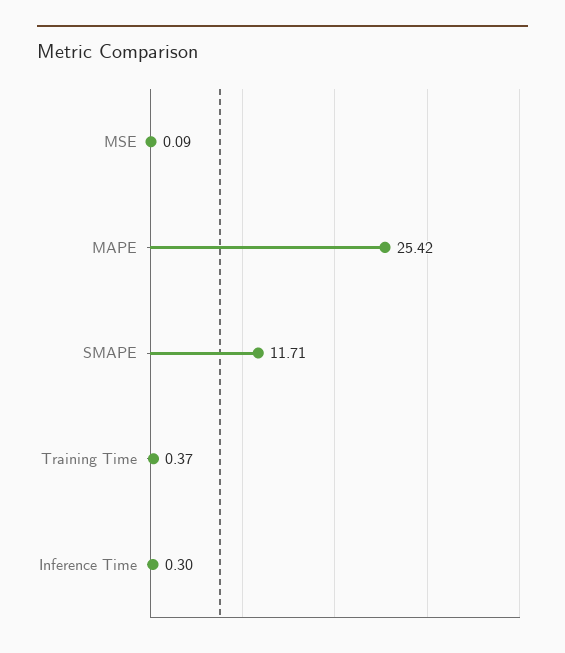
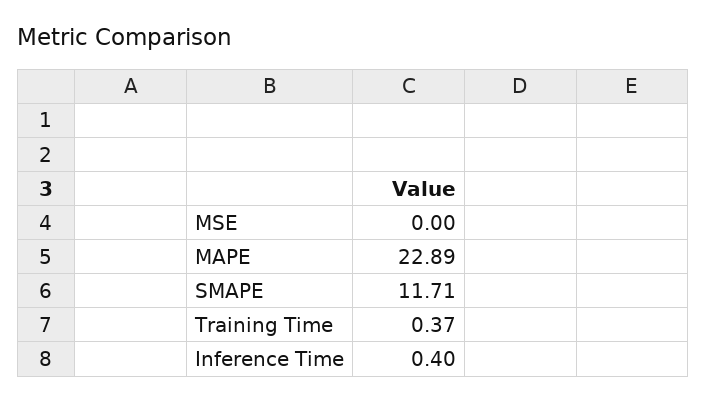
  {
-   "MSE": 0.09,
+   "MSE": 0,
-   "MAPE": 25.42,
+   "MAPE": 22.89,
    "SMAPE": 11.71,
    "Training Time": 0.37,
-   "Inference Time": 0.3
+   "Inference Time": 0.4
  }

